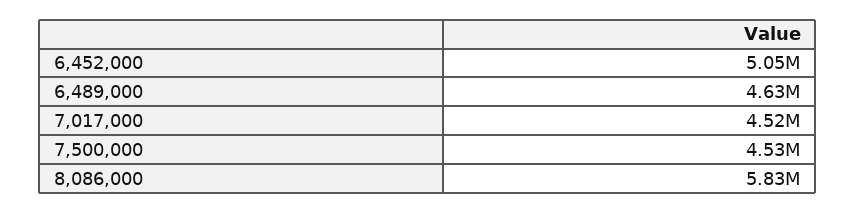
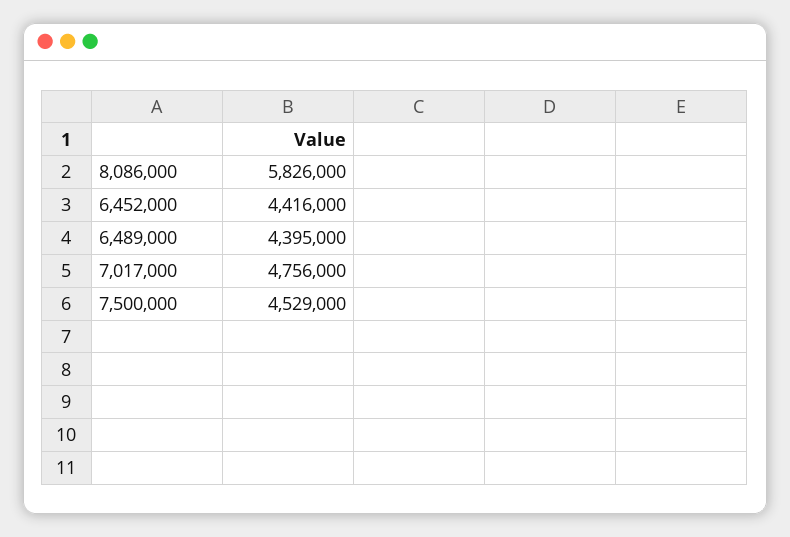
  {
-   "6,452,000": 5050000,
+   "6,452,000": 4416000,
-   "6,489,000": 4630000,
+   "6,489,000": 4395000,
-   "7,017,000": 4520000,
+   "7,017,000": 4756000,
    "7,500,000": 4529000,
    "8,086,000": 5826000
  }

